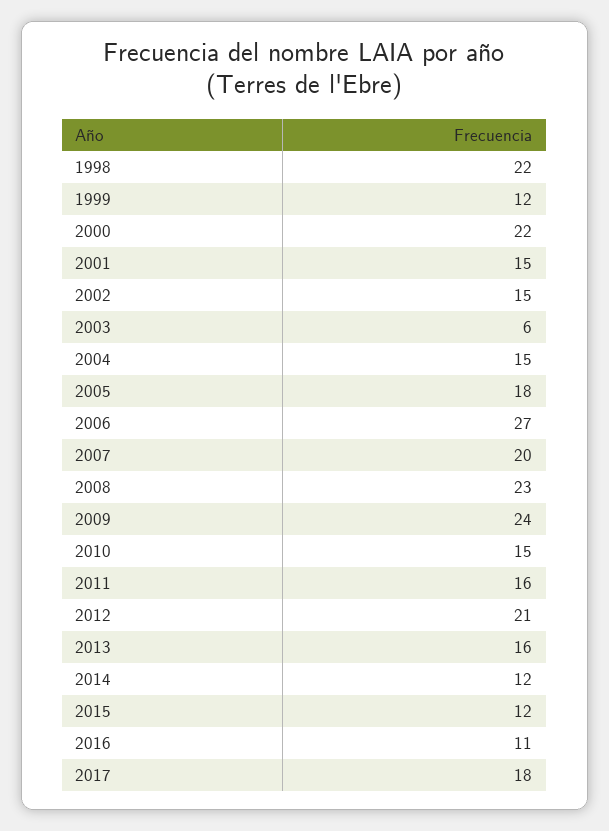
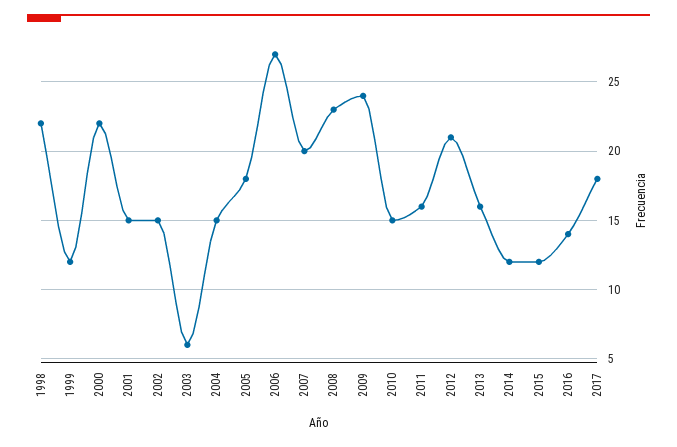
  {
    "1998": 22,
    "1999": 12,
    "2000": 22,
    "2001": 15,
    "2002": 15,
    "2003": 6,
    "2004": 15,
    "2005": 18,
    "2006": 27,
    "2007": 20,
    "2008": 23,
    "2009": 24,
    "2010": 15,
    "2011": 16,
    "2012": 21,
    "2013": 16,
    "2014": 12,
    "2015": 12,
-   "2016": 11,
+   "2016": 14,
    "2017": 18
  }

